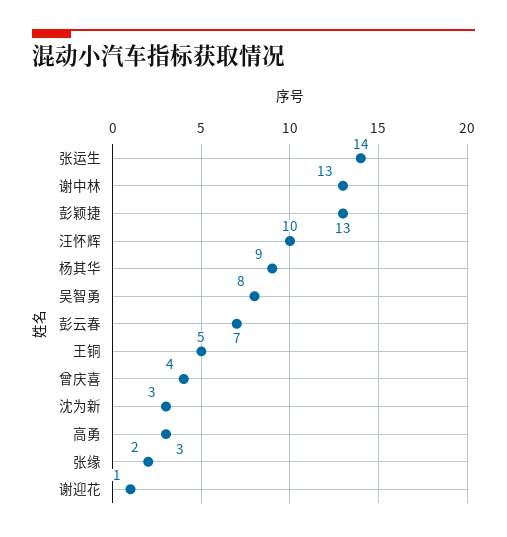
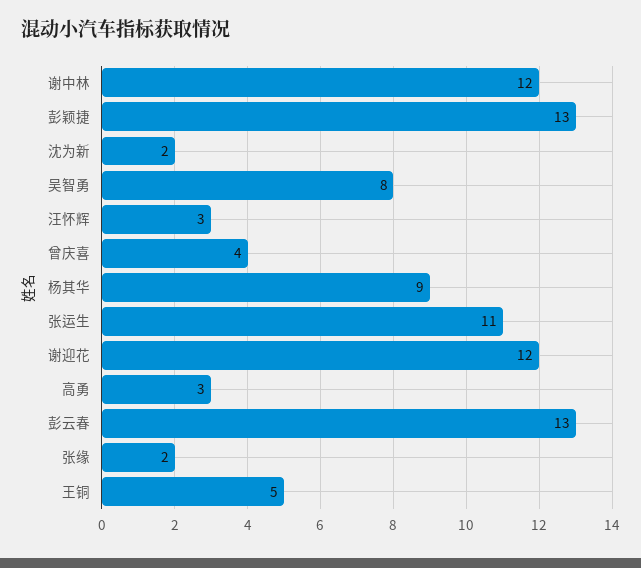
  {
-   "张运生": 14,
+   "张运生": 11,
-   "谢中林": 13,
+   "谢中林": 12,
    "彭颖捷": 13,
-   "汪怀辉": 10,
+   "汪怀辉": 3,
    "杨其华": 9,
    "吴智勇": 8,
-   "彭云春": 7,
+   "彭云春": 13,
    "王铜": 5,
    "曾庆喜": 4,
-   "沈为新": 3,
+   "沈为新": 2,
    "高勇": 3,
    "张缘": 2,
-   "谢迎花": 1
+   "谢迎花": 12
  }

